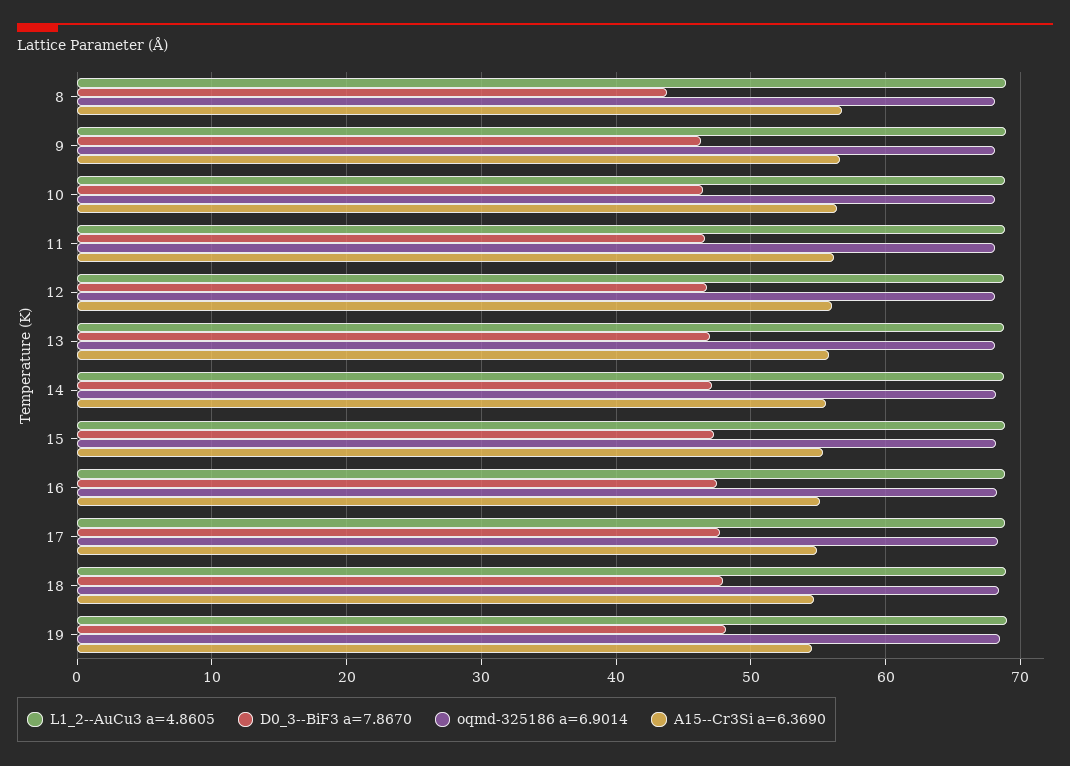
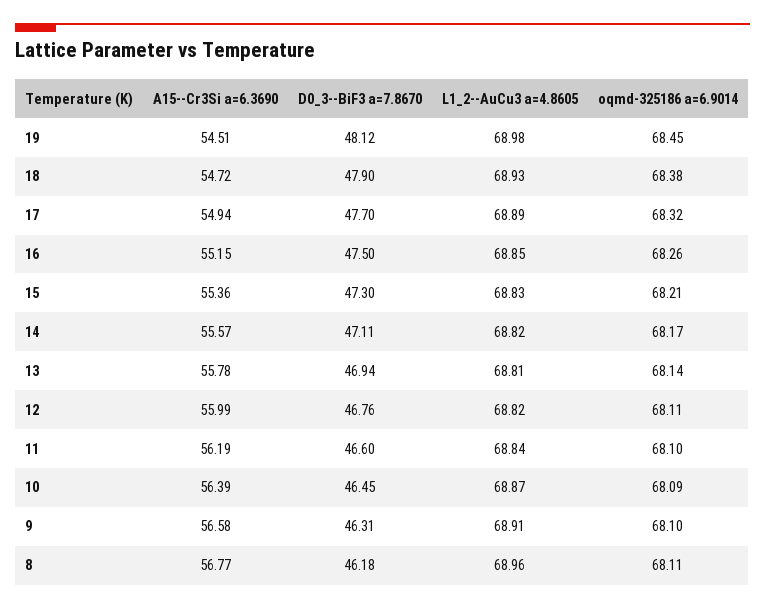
  {
    "L1_2--AuCu3 a=4.8605": {
      "8": 68.96,
      "9": 68.91,
      "10": 68.87,
      "11": 68.84,
      "12": 68.82,
      "13": 68.81,
      "14": 68.82,
      "15": 68.83,
      "16": 68.85,
      "17": 68.89,
      "18": 68.93,
      "19": 68.98
    },
    "D0_3--BiF3 a=7.8670": {
-     "8": 44,
+     "8": 46.18,
      "9": 46.31,
      "10": 46.45,
      "11": 46.6,
      "12": 46.76,
      "13": 46.94,
      "14": 47.11,
      "15": 47.3,
      "16": 47.5,
      "17": 47.7,
      "18": 47.9,
      "19": 48.12
    },
    "oqmd-325186 a=6.9014": {
      "8": 68.11,
      "9": 68.1,
      "10": 68.09,
      "11": 68.1,
      "12": 68.11,
      "13": 68.14,
      "14": 68.17,
      "15": 68.21,
      "16": 68.26,
      "17": 68.32,
      "18": 68.38,
      "19": 68.45
    },
    "A15--Cr3Si a=6.3690": {
      "8": 56.77,
      "9": 56.58,
      "10": 56.39,
      "11": 56.19,
      "12": 55.99,
      "13": 55.78,
      "14": 55.57,
      "15": 55.36,
      "16": 55.15,
      "17": 54.94,
      "18": 54.72,
      "19": 54.51
    }
  }

